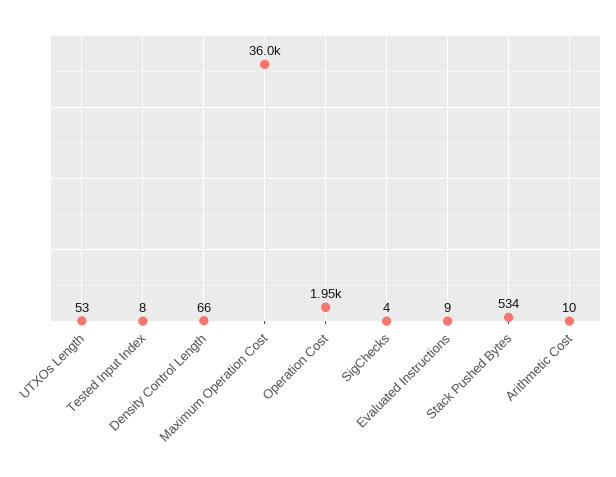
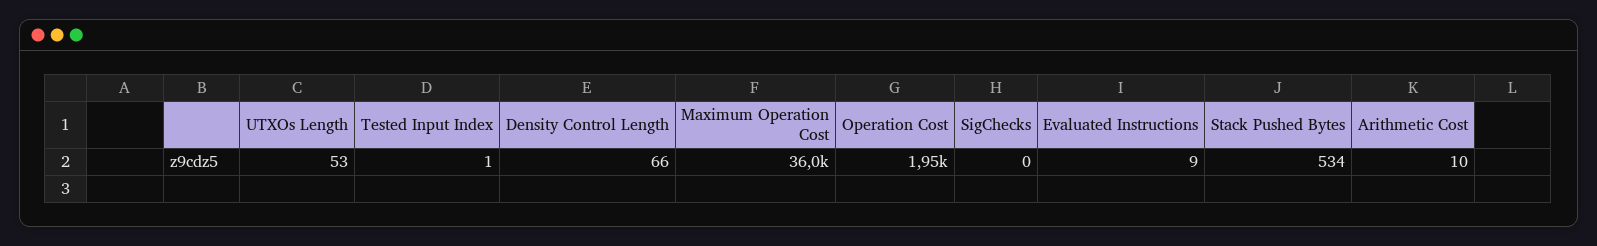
  {
    "UTXOs Length": 53,
-   "Tested Input Index": 8,
+   "Tested Input Index": 1,
    "Density Control Length": 66,
    "Maximum Operation Cost": 36000,
    "Operation Cost": 1950,
-   "SigChecks": 4,
+   "SigChecks": 0,
    "Evaluated Instructions": 9,
    "Stack Pushed Bytes": 534,
    "Arithmetic Cost": 10
  }

